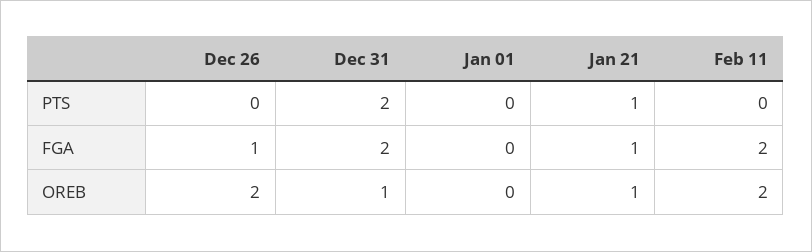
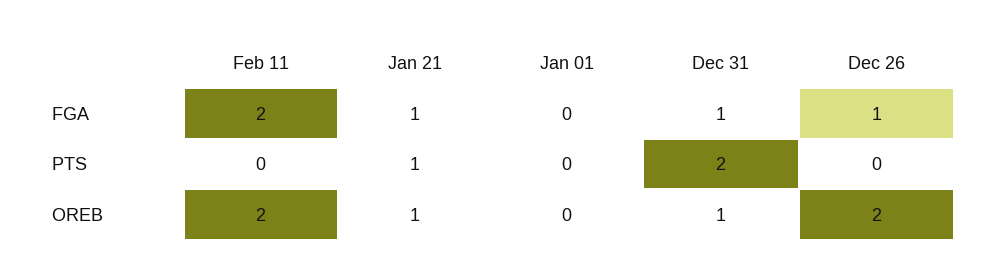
  {
    "Dec 26": {
      "PTS": 0,
      "FGA": 1,
      "OREB": 2
    },
    "Dec 31": {
      "PTS": 2,
-     "FGA": 2,
+     "FGA": 1,
      "OREB": 1
    },
    "Jan 01": {
      "PTS": 0,
      "FGA": 0,
      "OREB": 0
    },
    "Jan 21": {
      "PTS": 1,
      "FGA": 1,
      "OREB": 1
    },
    "Feb 11": {
      "PTS": 0,
      "FGA": 2,
      "OREB": 2
    }
  }

